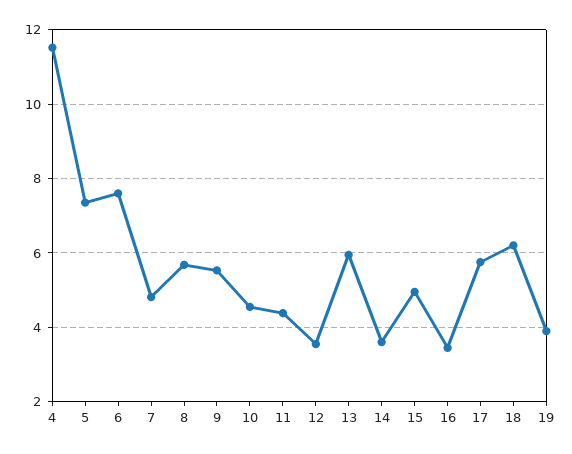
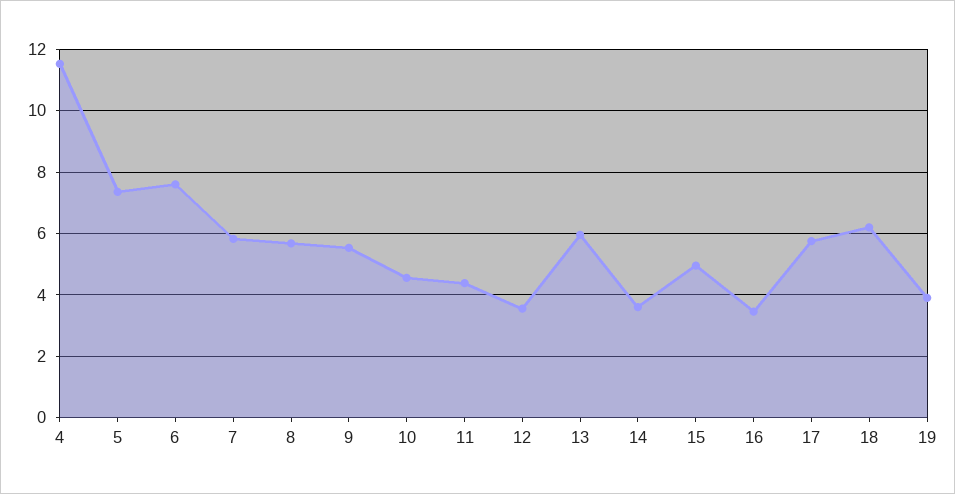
  {
    "4": 11.6,
    "5": 7.4,
    "6": 7.6,
-   "7": 4.8,
+   "7": 5.8,
    "8": 5.6,
    "9": 5.6,
    "10": 4.6,
    "11": 4.4,
    "12": 3.6,
    "13": 6,
    "14": 3.6,
    "15": 5,
    "16": 3.4,
    "17": 5.8,
    "18": 6.2,
    "19": 4
  }

